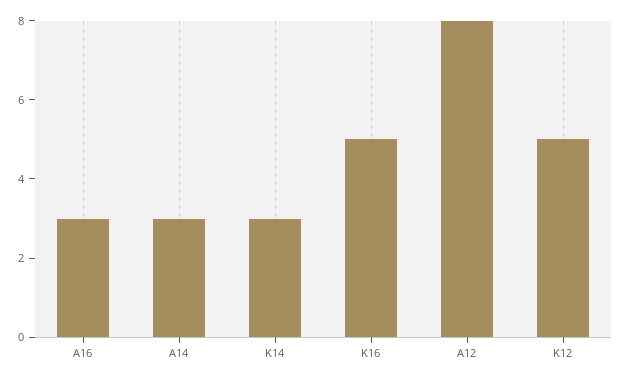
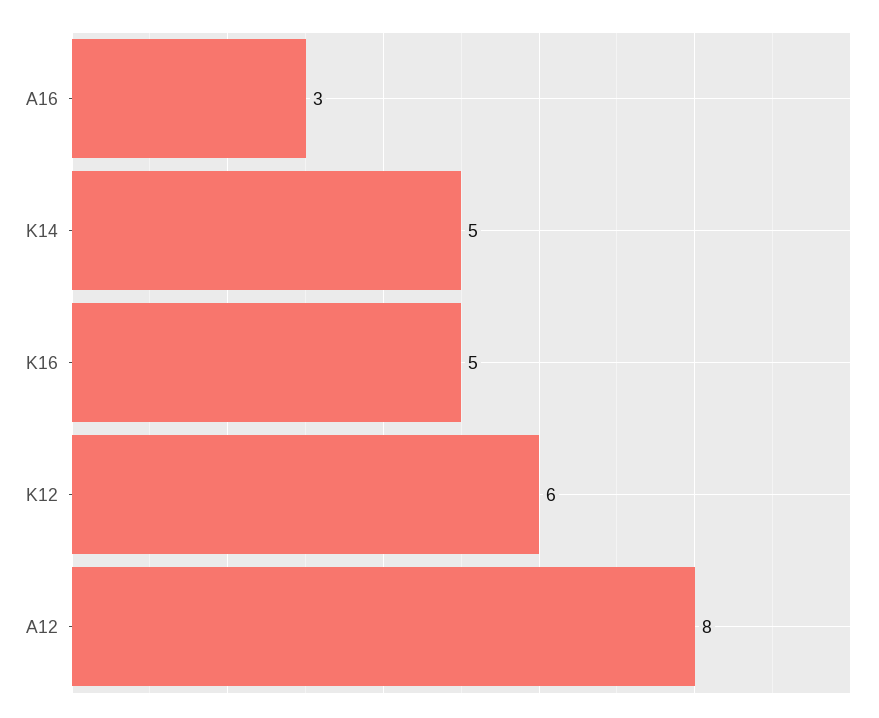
  {
    "Α16": 3,
-   "Α14": 3,
-   "Κ14": 3,
+   "Κ14": 5,
    "Κ16": 5,
    "Α12": 8,
-   "Κ12": 5
+   "Κ12": 6
  }

